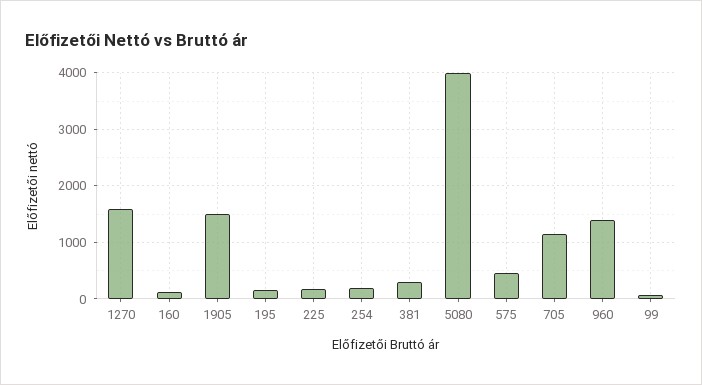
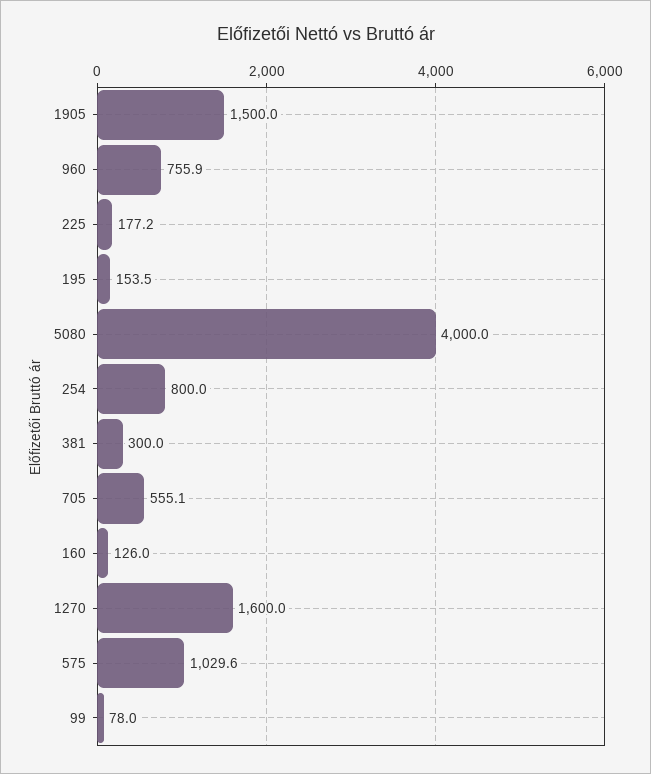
  {
    "1270": 1600,
    "160": 126,
    "1905": 1500,
    "195": 153.5,
    "225": 177.2,
-   "254": 200,
+   "254": 800,
    "381": 300,
    "5080": 4000,
-   "575": 400,
+   "575": 1029.6,
-   "705": 1200,
+   "705": 555.1,
-   "960": 1400,
+   "960": 755.9,
    "99": 78
  }

